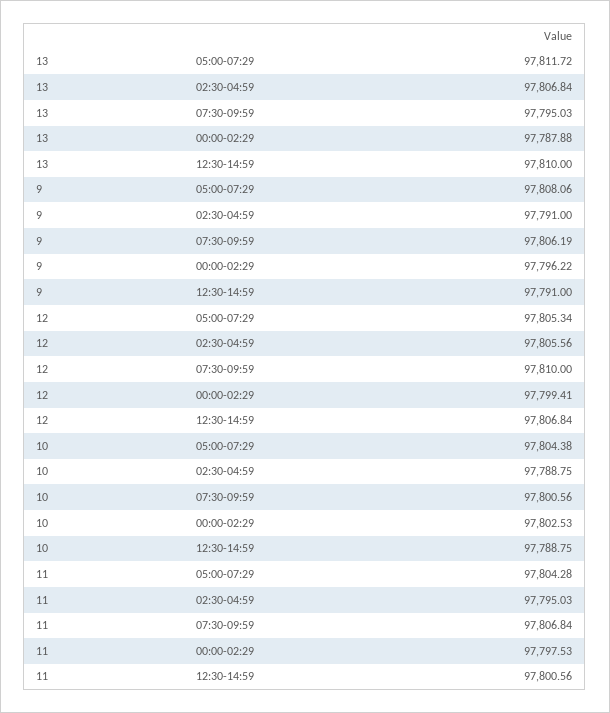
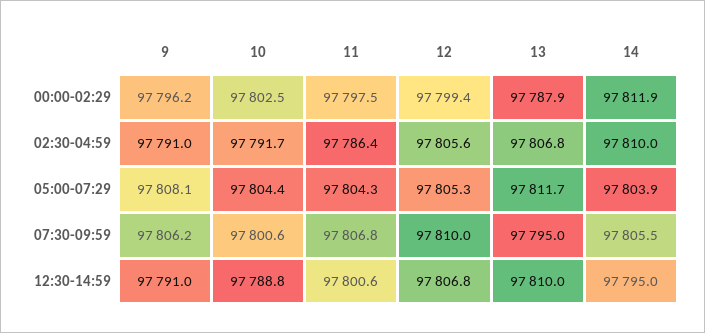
  {
    "13": {
      "05:00-07:29": 97811.72,
      "02:30-04:59": 97806.84,
      "07:30-09:59": 97795.03,
      "00:00-02:29": 97787.88,
      "12:30-14:59": 97810
    },
    "9": {
      "05:00-07:29": 97808.06,
      "02:30-04:59": 97791,
      "07:30-09:59": 97806.19,
      "00:00-02:29": 97796.22,
      "12:30-14:59": 97791
    },
    "12": {
      "05:00-07:29": 97805.34,
      "02:30-04:59": 97805.56,
      "07:30-09:59": 97810,
      "00:00-02:29": 97799.41,
      "12:30-14:59": 97806.84
    },
    "10": {
      "05:00-07:29": 97804.38,
-     "02:30-04:59": 97788.75,
+     "02:30-04:59": 97791.7,
      "07:30-09:59": 97800.56,
      "00:00-02:29": 97802.53,
      "12:30-14:59": 97788.75
    },
    "11": {
      "05:00-07:29": 97804.28,
-     "02:30-04:59": 97795.03,
+     "02:30-04:59": 97786.4,
      "07:30-09:59": 97806.84,
      "00:00-02:29": 97797.53,
      "12:30-14:59": 97800.56
-   }
+   },
+   "14": {
+     "00:00-02:29": 97811.9,
+     "02:30-04:59": 97810,
+     "05:00-07:29": 97803.9,
+     "07:30-09:59": 97805.5,
+     "12:30-14:59": 97795
+   }
  }

